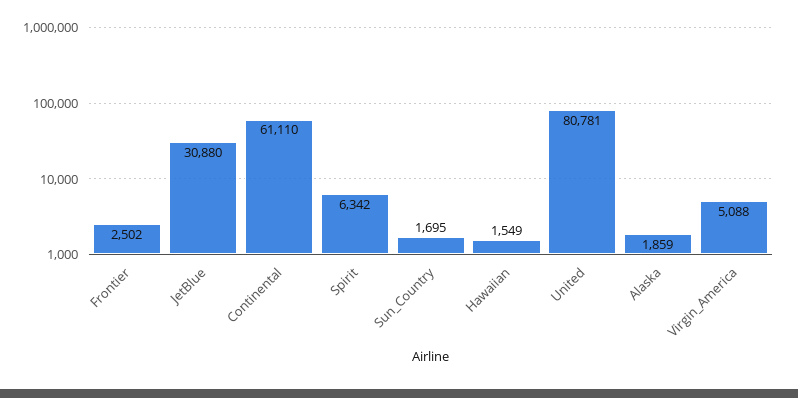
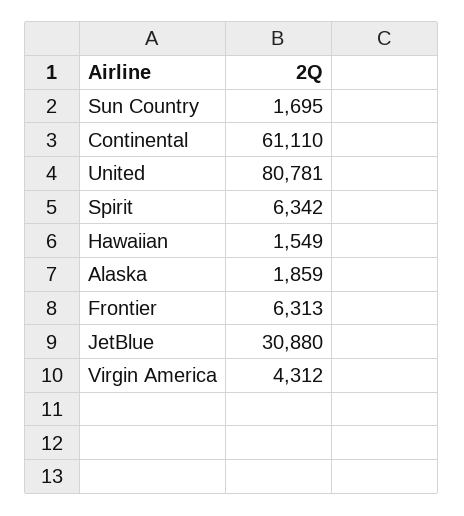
  {
-   "Frontier": 2502,
+   "Frontier": 6313,
    "JetBlue": 30880,
    "Continental": 61110,
    "Spirit": 6342,
    "Sun_Country": 1695,
    "Hawaiian": 1549,
    "United": 80781,
    "Alaska": 1859,
-   "Virgin_America": 5088
+   "Virgin_America": 4312
  }

